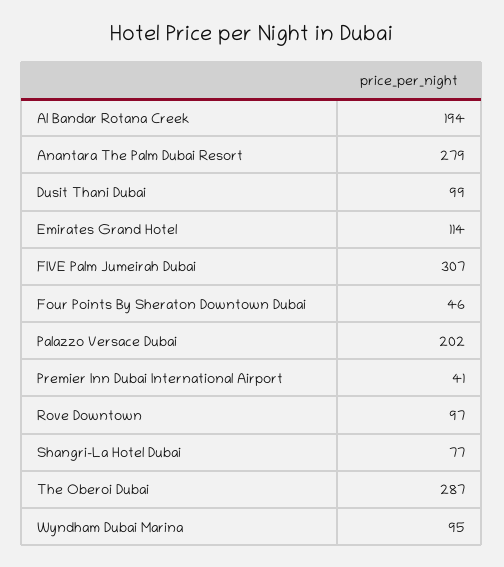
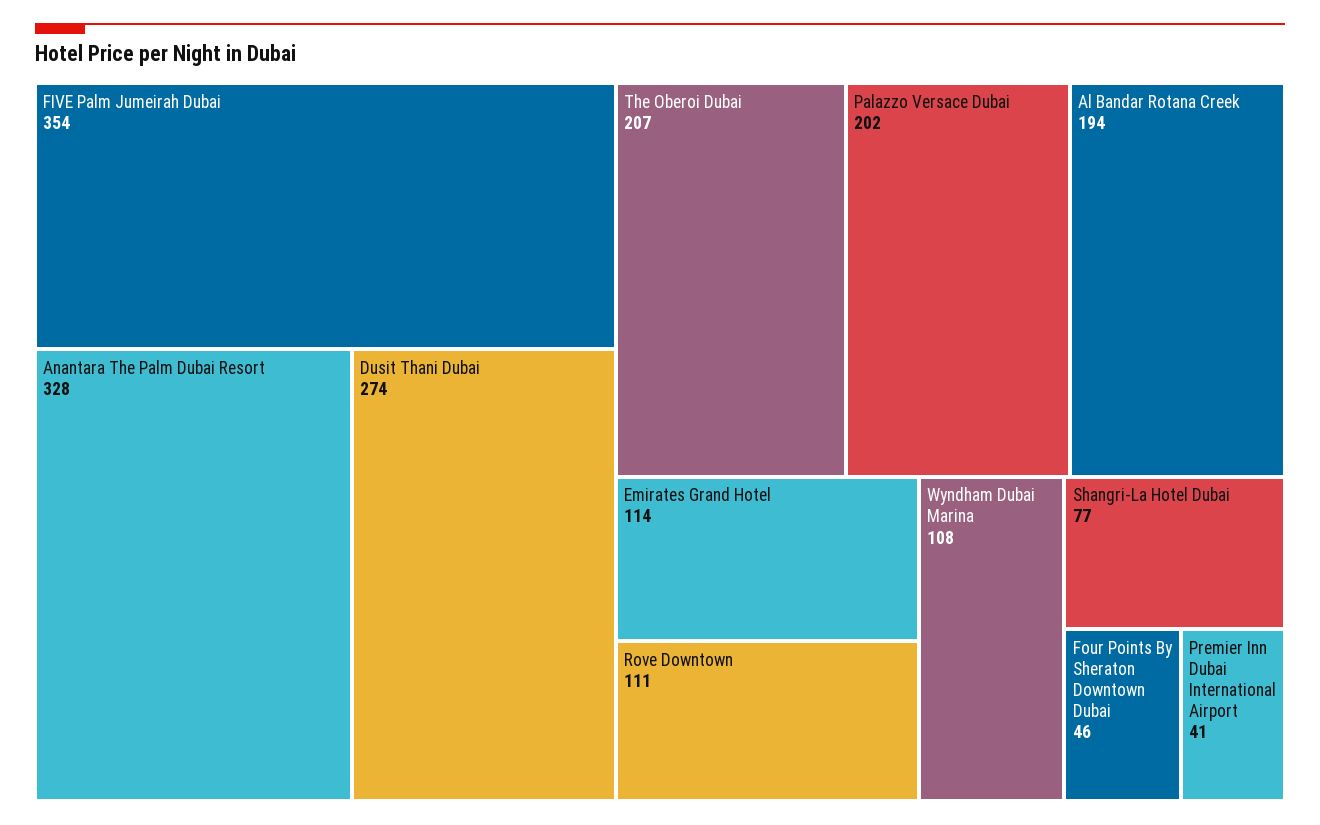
  {
    "Al Bandar Rotana Creek": 194,
-   "Anantara The Palm Dubai Resort": 279,
+   "Anantara The Palm Dubai Resort": 328,
-   "Dusit Thani Dubai": 99,
+   "Dusit Thani Dubai": 274,
    "Emirates Grand Hotel": 114,
-   "FIVE Palm Jumeirah Dubai": 307,
+   "FIVE Palm Jumeirah Dubai": 354,
    "Four Points By Sheraton Downtown Dubai": 46,
    "Palazzo Versace Dubai": 202,
    "Premier Inn Dubai International Airport": 41,
-   "Rove Downtown": 97,
+   "Rove Downtown": 111,
    "Shangri-La Hotel Dubai": 77,
-   "The Oberoi Dubai": 287,
+   "The Oberoi Dubai": 207,
-   "Wyndham Dubai Marina": 95
+   "Wyndham Dubai Marina": 108
  }

